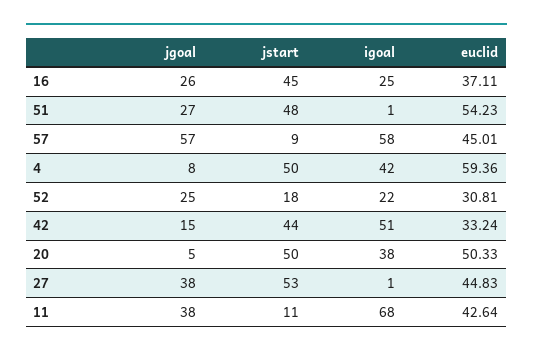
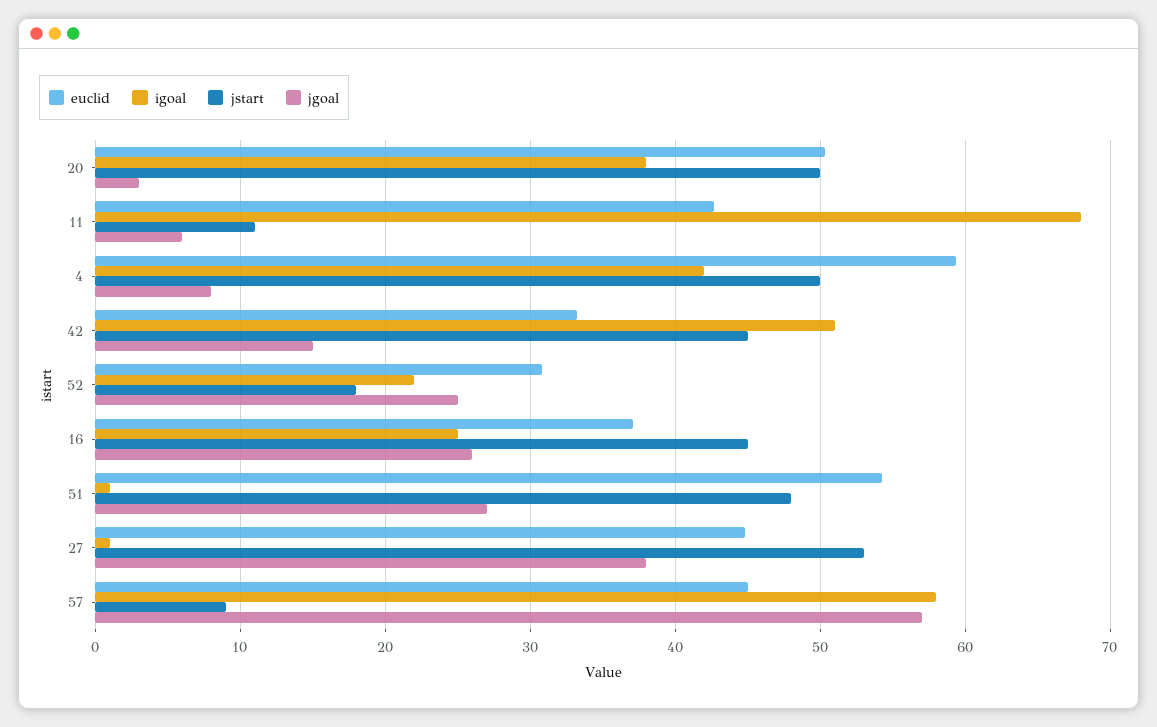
  {
    "jgoal": {
      "16": 26,
      "51": 27,
      "57": 57,
      "4": 8,
      "52": 25,
      "42": 15,
-     "20": 5,
+     "20": 3,
      "27": 38,
-     "11": 38
+     "11": 6
    },
    "jstart": {
      "16": 45,
      "51": 48,
      "57": 9,
      "4": 50,
      "52": 18,
-     "42": 44,
+     "42": 45,
      "20": 50,
      "27": 53,
      "11": 11
    },
    "igoal": {
      "16": 25,
      "51": 1,
      "57": 58,
      "4": 42,
      "52": 22,
      "42": 51,
      "20": 38,
      "27": 1,
      "11": 68
    },
    "euclid": {
      "16": 37.11,
      "51": 54.23,
      "57": 45.01,
      "4": 59.36,
      "52": 30.81,
      "42": 33.24,
      "20": 50.33,
      "27": 44.83,
      "11": 42.64
    }
  }

